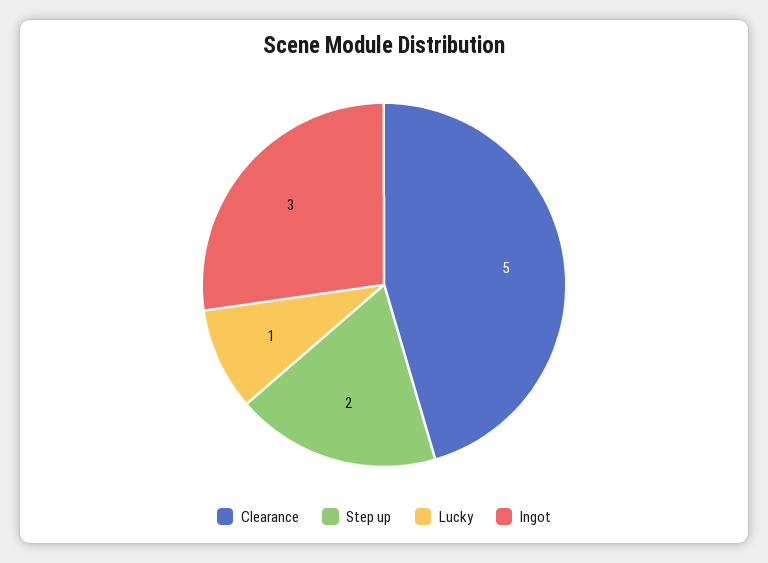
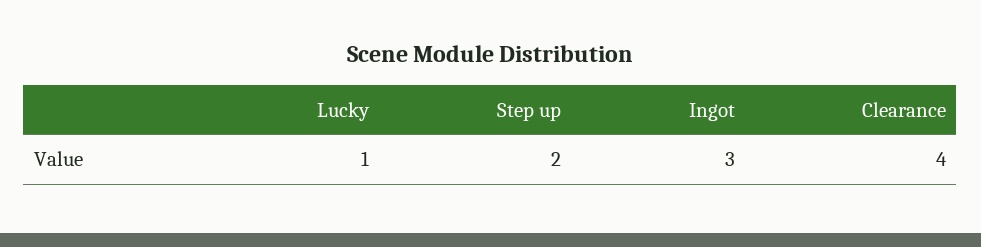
  {
-   "Clearance": 5,
+   "Clearance": 4,
    "Step up": 2,
    "Lucky": 1,
    "Ingot": 3
  }

